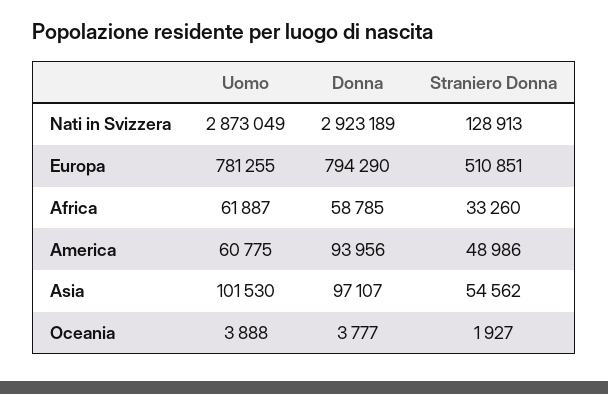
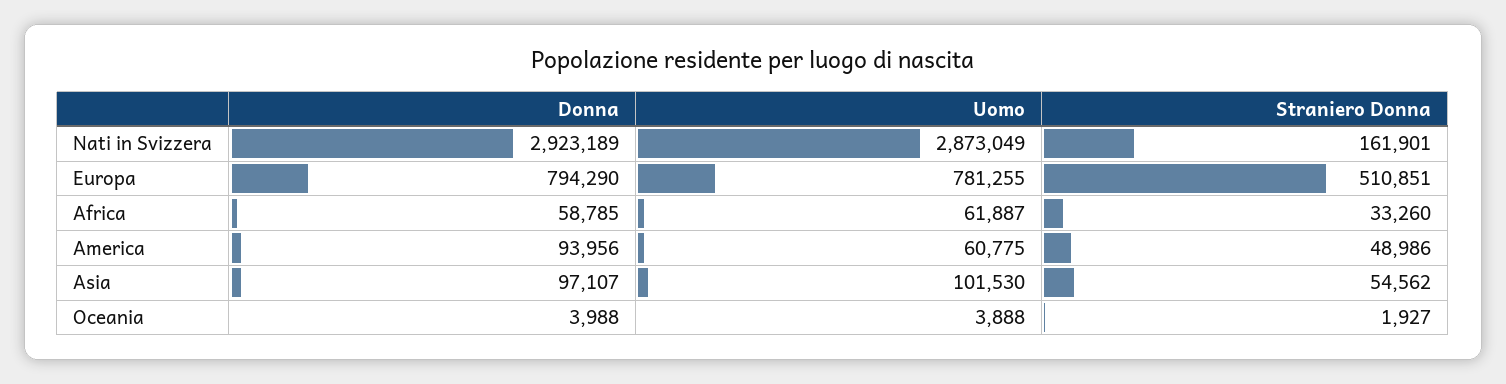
  {
    "Uomo": {
      "Nati in Svizzera": 2873049,
      "Europa": 781255,
      "Africa": 61887,
      "America": 60775,
      "Asia": 101530,
      "Oceania": 3888
    },
    "Donna": {
      "Nati in Svizzera": 2923189,
      "Europa": 794290,
      "Africa": 58785,
      "America": 93956,
      "Asia": 97107,
-     "Oceania": 3777
+     "Oceania": 3988
    },
    "Straniero Donna": {
-     "Nati in Svizzera": 128913,
+     "Nati in Svizzera": 161901,
      "Europa": 510851,
      "Africa": 33260,
      "America": 48986,
      "Asia": 54562,
      "Oceania": 1927
    }
  }

